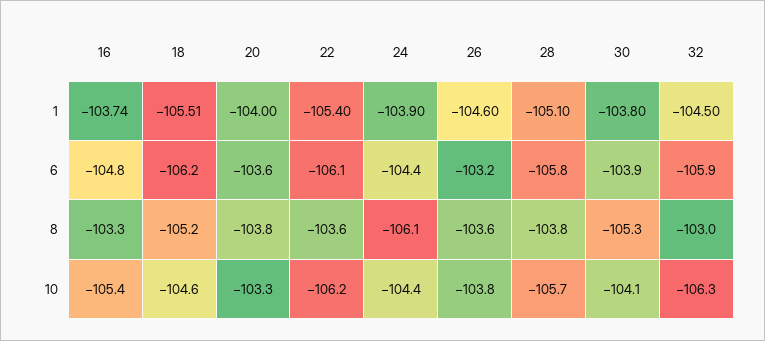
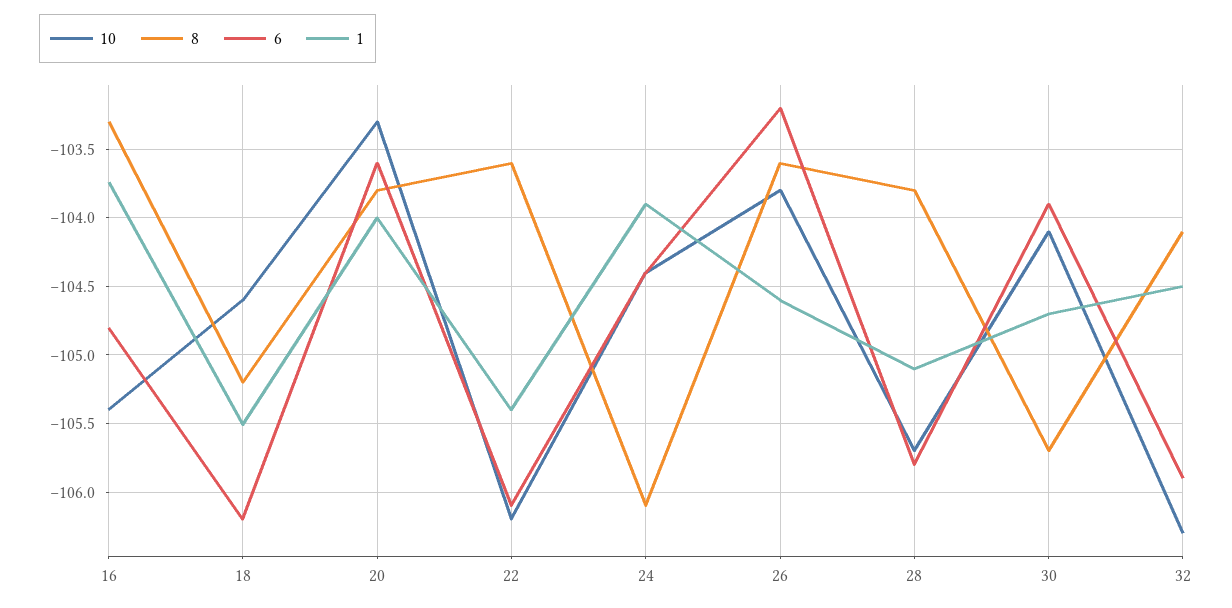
  {
    "1": {
      "16": -103.74,
      "18": -105.51,
      "20": -104,
      "22": -105.4,
      "24": -103.9,
      "26": -104.6,
      "28": -105.1,
-     "30": -103.8,
+     "30": -104.7,
      "32": -104.5
    },
    "6": {
      "16": -104.8,
      "18": -106.2,
      "20": -103.6,
      "22": -106.1,
      "24": -104.4,
      "26": -103.2,
      "28": -105.8,
      "30": -103.9,
      "32": -105.9
    },
    "8": {
      "16": -103.3,
      "18": -105.2,
      "20": -103.8,
      "22": -103.6,
      "24": -106.1,
      "26": -103.6,
      "28": -103.8,
-     "30": -105.3,
+     "30": -105.7,
-     "32": -103
+     "32": -104.1
    },
    "10": {
      "16": -105.4,
      "18": -104.6,
      "20": -103.3,
      "22": -106.2,
      "24": -104.4,
      "26": -103.8,
      "28": -105.7,
      "30": -104.1,
      "32": -106.3
    }
  }

